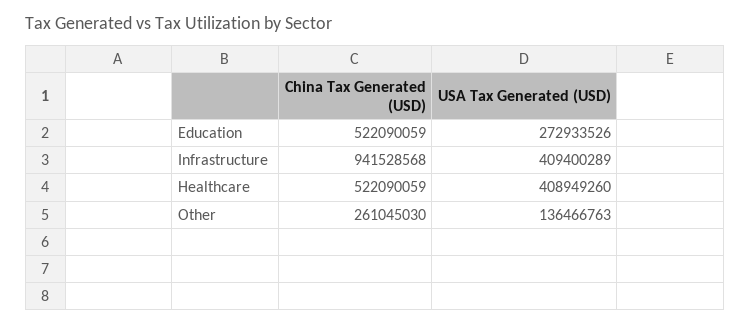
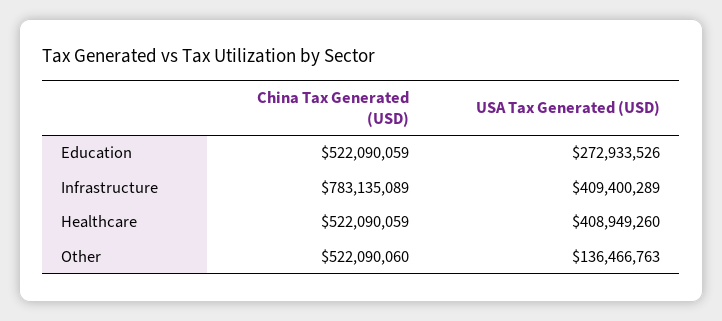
  {
    "China Tax Generated (USD)": {
      "Education": 522090059,
-     "Infrastructure": 941528568,
+     "Infrastructure": 783135089,
      "Healthcare": 522090059,
-     "Other": 261045030
+     "Other": 522090060
    },
    "USA Tax Generated (USD)": {
      "Education": 272933526,
      "Infrastructure": 409400289,
      "Healthcare": 408949260,
      "Other": 136466763
    }
  }

